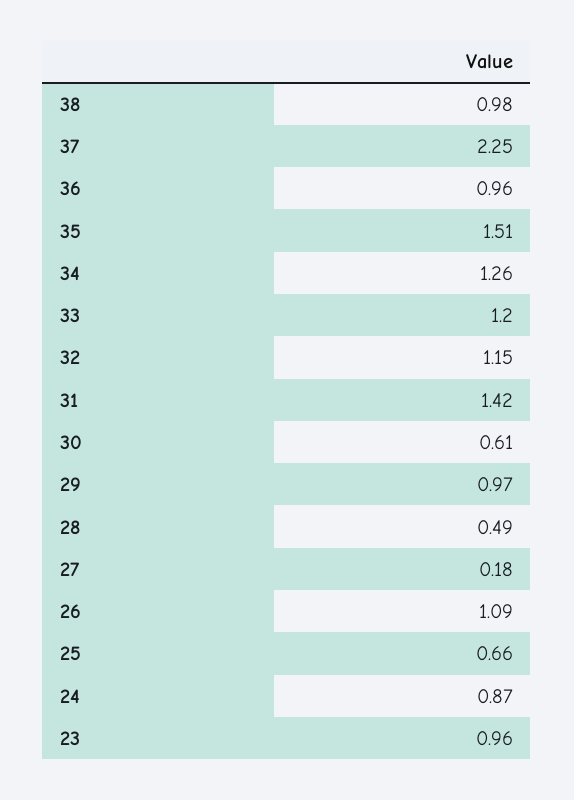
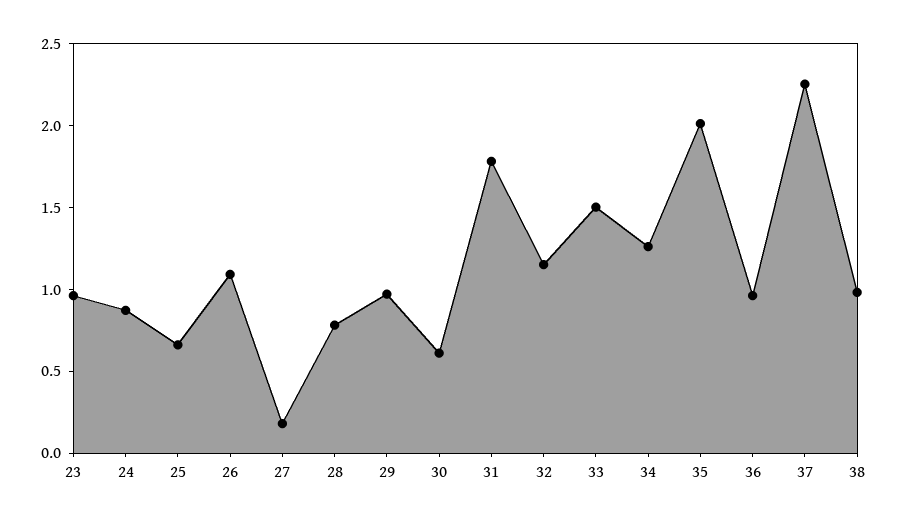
  {
    "38": 0.98,
    "37": 2.25,
    "36": 0.96,
-   "35": 1.51,
+   "35": 2,
    "34": 1.26,
-   "33": 1.2,
+   "33": 1.5,
    "32": 1.15,
-   "31": 1.42,
+   "31": 1.8,
    "30": 0.61,
    "29": 0.97,
-   "28": 0.49,
+   "28": 0.8,
    "27": 0.18,
    "26": 1.09,
    "25": 0.66,
    "24": 0.87,
    "23": 0.96
  }

